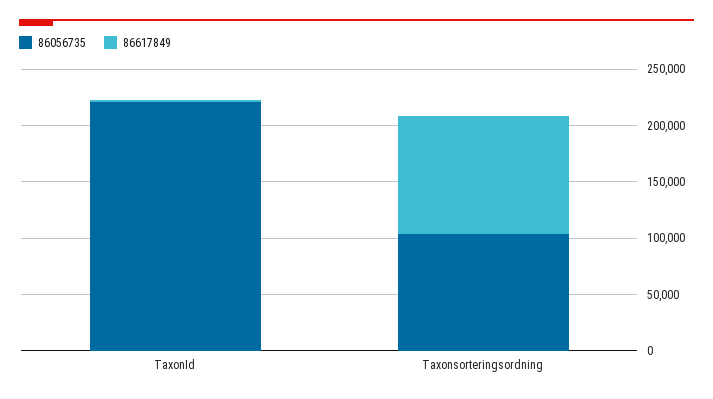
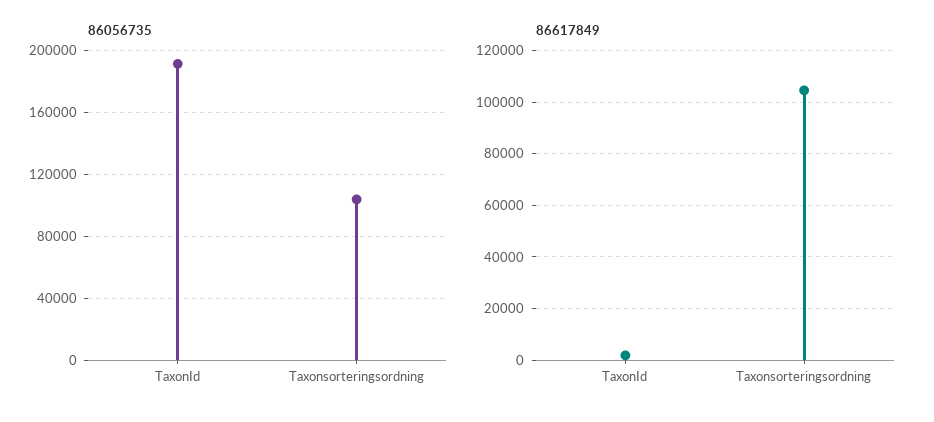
  {
    "86056735": {
-     "TaxonId": 220000,
+     "TaxonId": 190000,
      "Taxonsorteringsordning": 105000
    },
    "86617849": {
      "TaxonId": 2500,
      "Taxonsorteringsordning": 105000
    }
  }

